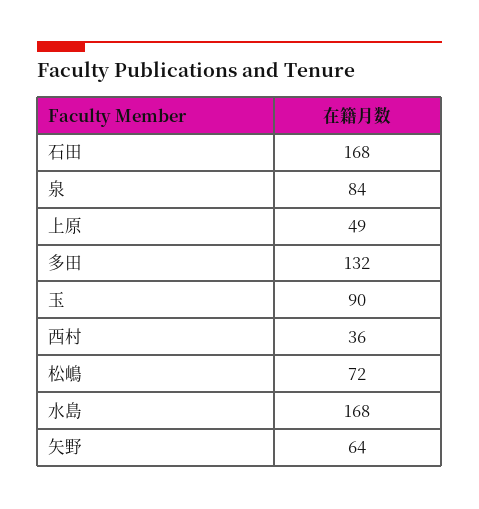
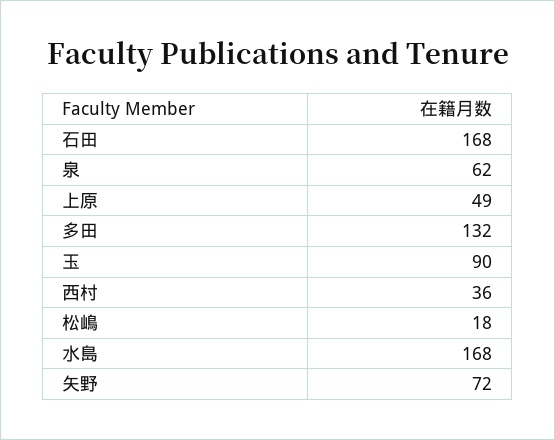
  {
    "石田": 168,
-   "泉": 84,
+   "泉": 62,
    "上原": 49,
    "多田": 132,
    "玉": 90,
    "西村": 36,
-   "松嶋": 72,
+   "松嶋": 18,
    "水島": 168,
-   "矢野": 64
+   "矢野": 72
  }

